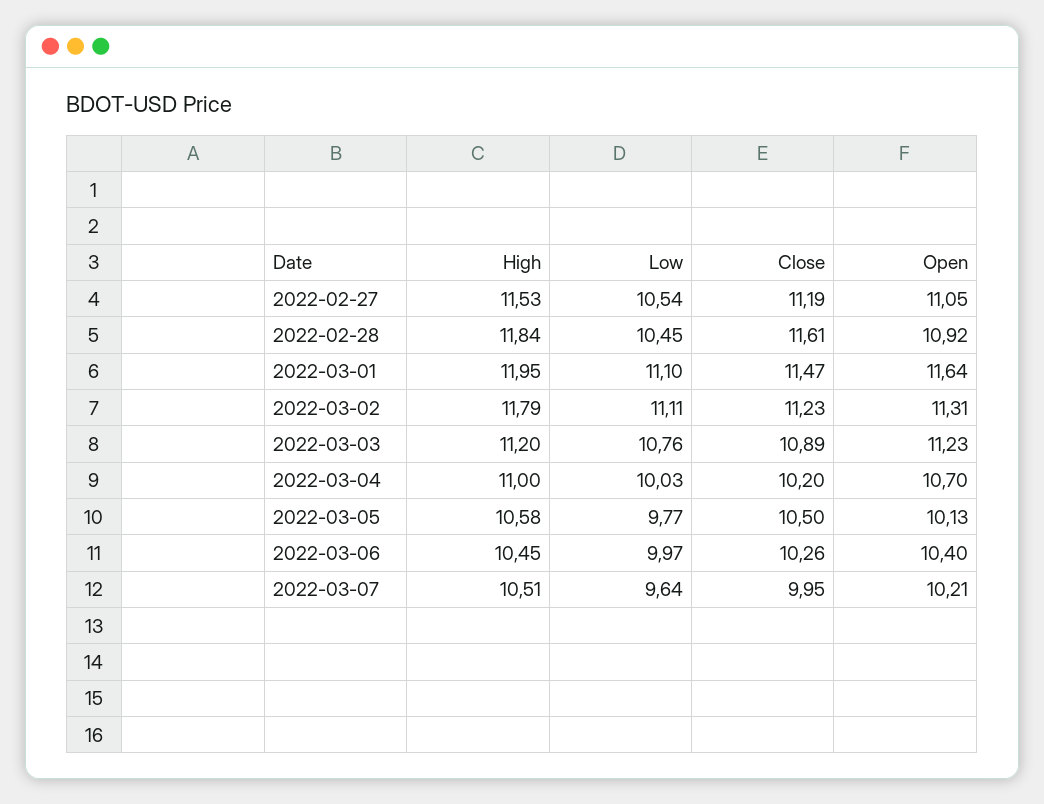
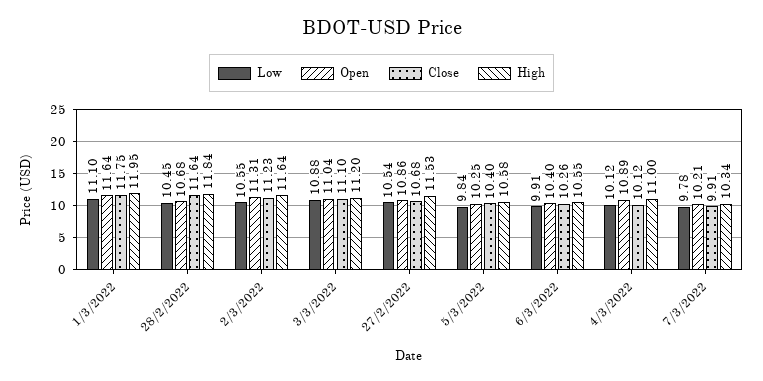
  {
    "High": {
      "2022-02-27": 11.53,
      "2022-02-28": 11.84,
      "2022-03-01": 11.95,
-     "2022-03-02": 11.79,
+     "2022-03-02": 11.64,
      "2022-03-03": 11.2,
      "2022-03-04": 11,
      "2022-03-05": 10.58,
-     "2022-03-06": 10.45,
+     "2022-03-06": 10.55,
-     "2022-03-07": 10.51
+     "2022-03-07": 10.34
    },
    "Low": {
      "2022-02-27": 10.54,
      "2022-02-28": 10.45,
      "2022-03-01": 11.1,
-     "2022-03-02": 11.11,
+     "2022-03-02": 10.55,
-     "2022-03-03": 10.76,
+     "2022-03-03": 10.88,
-     "2022-03-04": 10.03,
+     "2022-03-04": 10.12,
-     "2022-03-05": 9.77,
+     "2022-03-05": 9.84,
-     "2022-03-06": 9.97,
+     "2022-03-06": 9.91,
-     "2022-03-07": 9.64
+     "2022-03-07": 9.78
    },
    "Close": {
-     "2022-02-27": 11.19,
+     "2022-02-27": 10.68,
-     "2022-02-28": 11.61,
+     "2022-02-28": 11.64,
-     "2022-03-01": 11.47,
+     "2022-03-01": 11.75,
      "2022-03-02": 11.23,
-     "2022-03-03": 10.89,
+     "2022-03-03": 11.1,
-     "2022-03-04": 10.2,
+     "2022-03-04": 10.12,
-     "2022-03-05": 10.5,
+     "2022-03-05": 10.4,
      "2022-03-06": 10.26,
-     "2022-03-07": 9.95
+     "2022-03-07": 9.91
    },
    "Open": {
-     "2022-02-27": 11.05,
+     "2022-02-27": 10.86,
-     "2022-02-28": 10.92,
+     "2022-02-28": 10.68,
      "2022-03-01": 11.64,
      "2022-03-02": 11.31,
-     "2022-03-03": 11.23,
+     "2022-03-03": 11.04,
-     "2022-03-04": 10.7,
+     "2022-03-04": 10.89,
-     "2022-03-05": 10.13,
+     "2022-03-05": 10.25,
      "2022-03-06": 10.4,
      "2022-03-07": 10.21
    }
  }

